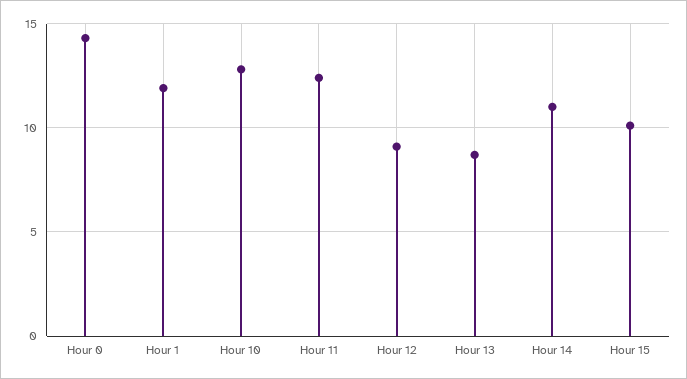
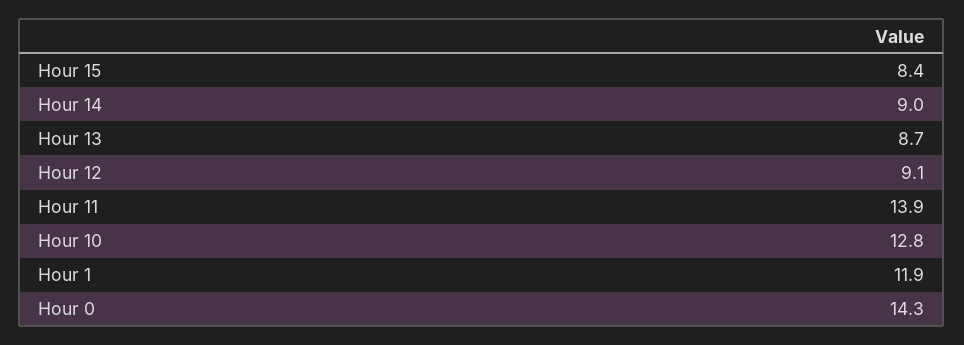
  {
    "Hour 0": 14.3,
    "Hour 1": 11.9,
    "Hour 10": 12.8,
-   "Hour 11": 12.5,
+   "Hour 11": 13.9,
    "Hour 12": 9.1,
    "Hour 13": 8.7,
-   "Hour 14": 11,
+   "Hour 14": 9,
-   "Hour 15": 10
+   "Hour 15": 8.4
  }

